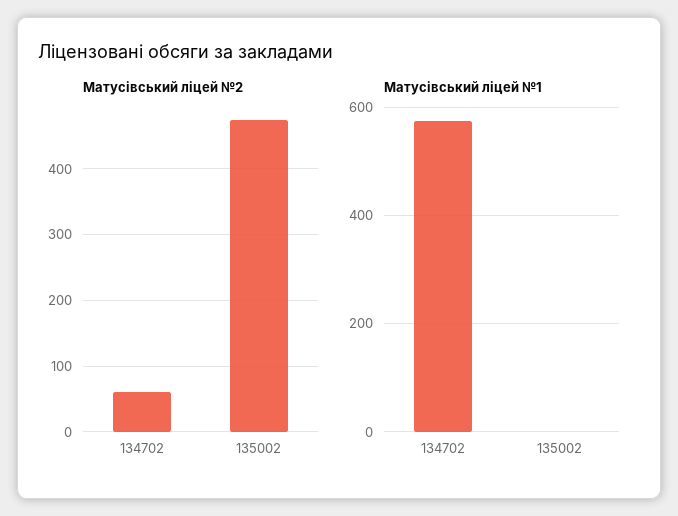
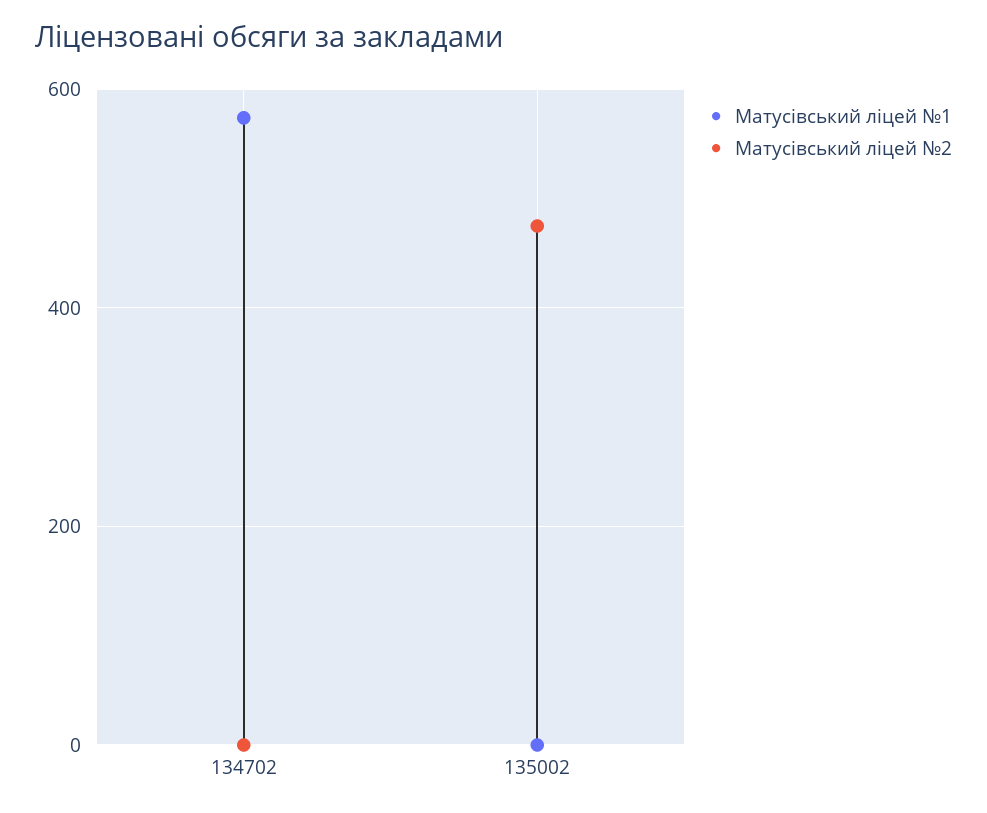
  {
    "Матусівський ліцей №2": {
-     "134702": 60,
+     "134702": 0,
      "135002": 480
    },
    "Матусівський ліцей №1": {
      "134702": 580,
      "135002": 0
    }
  }

